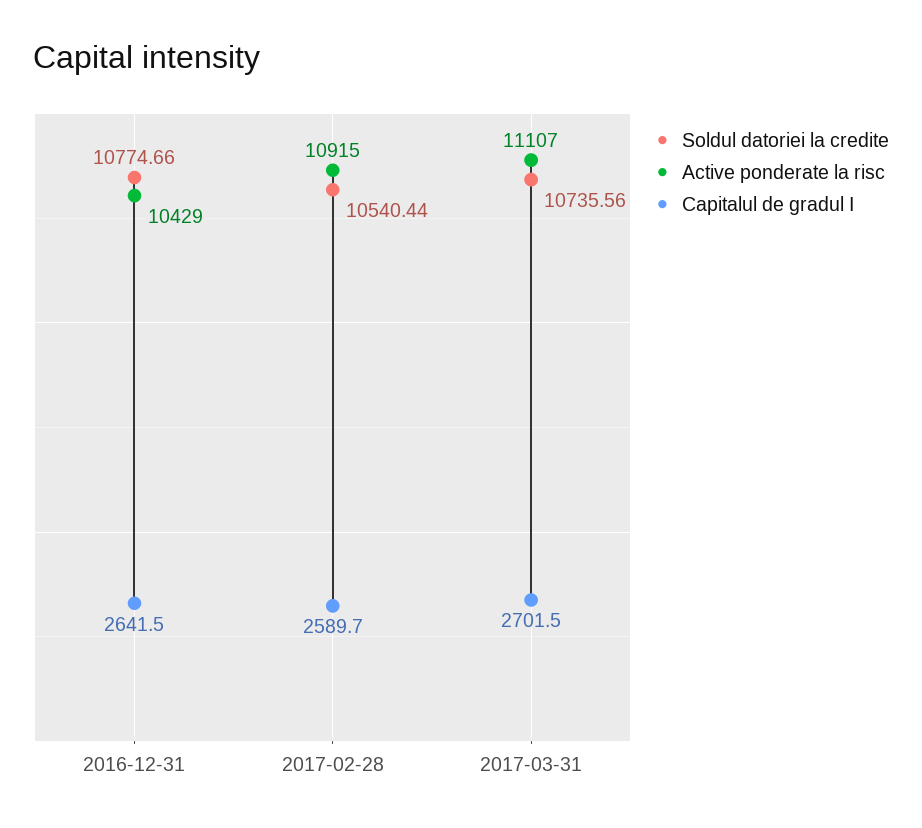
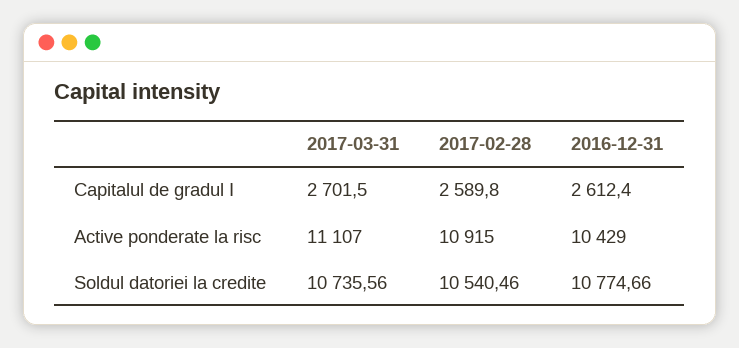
  {
    "Soldul datoriei la credite": {
      "2016-12-31": 10774.66,
-     "2017-02-28": 10540.44,
+     "2017-02-28": 10540.46,
      "2017-03-31": 10735.56
    },
    "Active ponderate la risc": {
      "2016-12-31": 10429,
      "2017-02-28": 10915,
      "2017-03-31": 11107
    },
    "Capitalul de gradul I": {
-     "2016-12-31": 2641.5,
+     "2016-12-31": 2612.4,
-     "2017-02-28": 2589.7,
+     "2017-02-28": 2589.8,
      "2017-03-31": 2701.5
    }
  }

